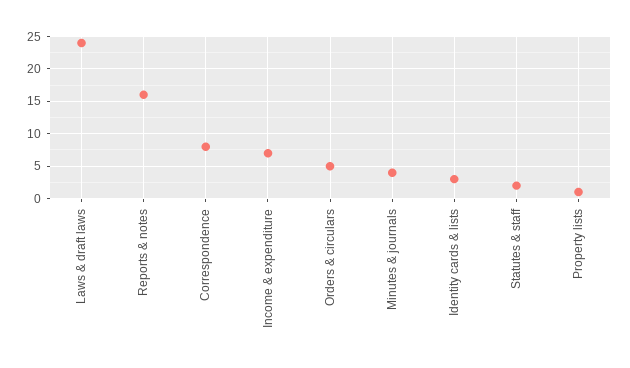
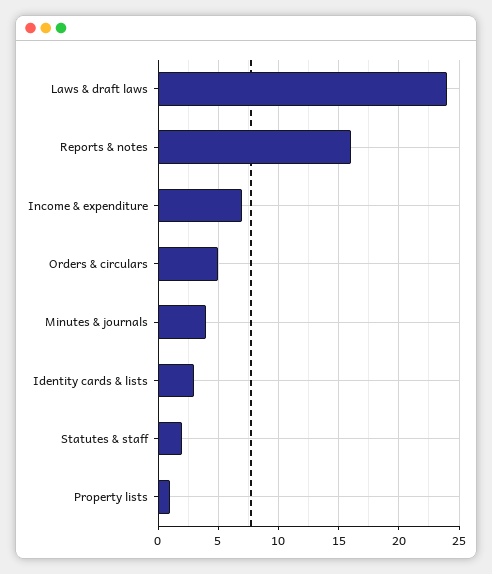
  {
    "Laws & draft laws": 24,
    "Reports & notes": 16,
-   "Correspondence": 8,
    "Income & expenditure": 7,
    "Orders & circulars": 5,
    "Minutes & journals": 4,
    "Identity cards & lists": 3,
    "Statutes & staff": 2,
    "Property lists": 1
  }

